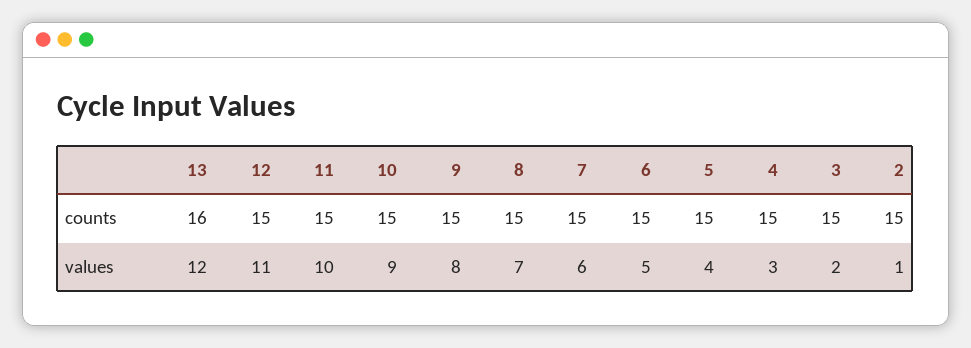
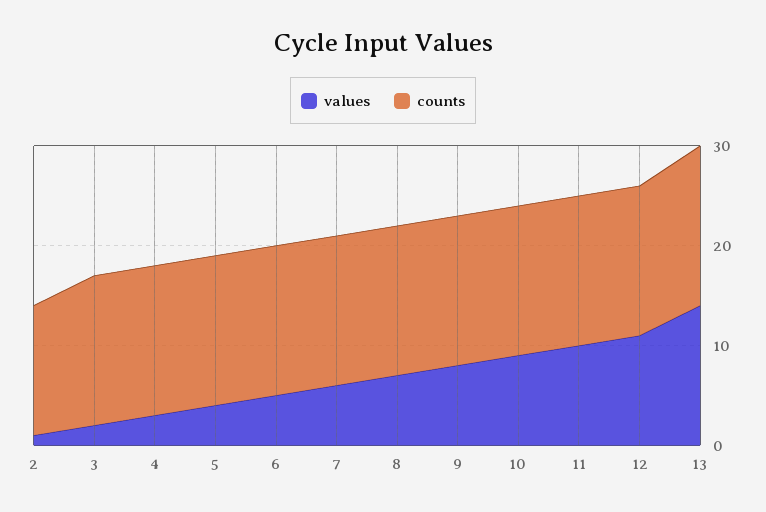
  {
    "counts": {
      "13": 16,
      "12": 15,
      "11": 15,
      "10": 15,
      "9": 15,
      "8": 15,
      "7": 15,
      "6": 15,
      "5": 15,
      "4": 15,
      "3": 15,
-     "2": 15
+     "2": 13
    },
    "values": {
-     "13": 12,
+     "13": 14,
      "12": 11,
      "11": 10,
      "10": 9,
      "9": 8,
      "8": 7,
      "7": 6,
      "6": 5,
      "5": 4,
      "4": 3,
      "3": 2,
      "2": 1
    }
  }

